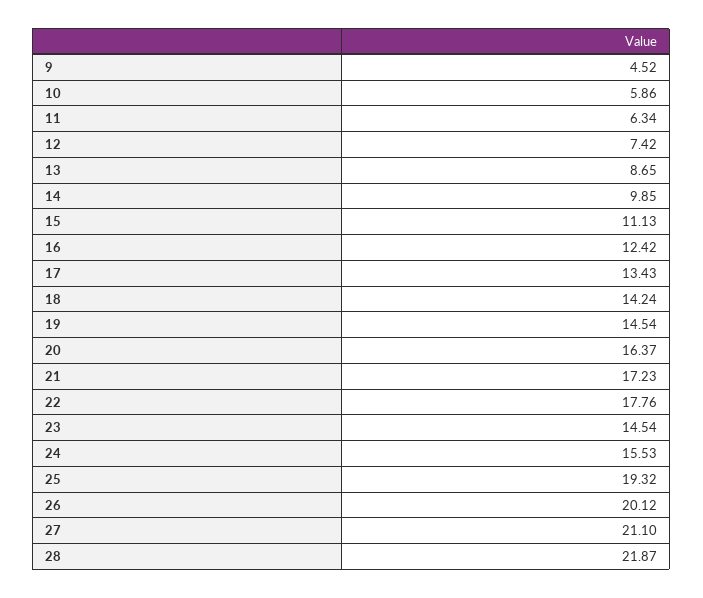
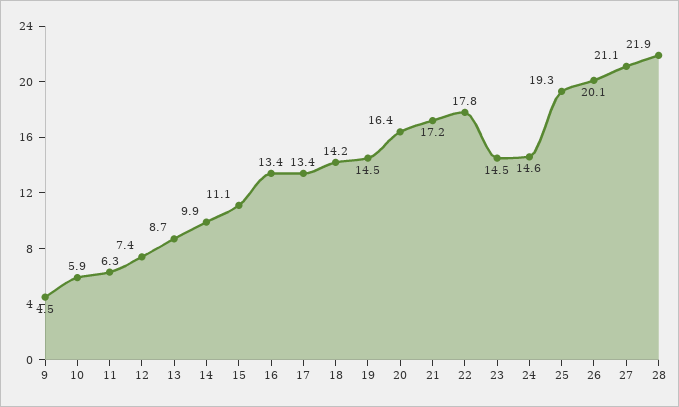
  {
    "9": 4.52,
    "10": 5.86,
    "11": 6.34,
    "12": 7.42,
    "13": 8.65,
    "14": 9.85,
    "15": 11.13,
-   "16": 12.42,
+   "16": 13.4,
    "17": 13.43,
    "18": 14.24,
    "19": 14.54,
    "20": 16.37,
    "21": 17.23,
    "22": 17.76,
    "23": 14.54,
-   "24": 15.53,
+   "24": 14.6,
    "25": 19.32,
    "26": 20.12,
    "27": 21.1,
    "28": 21.87
  }

